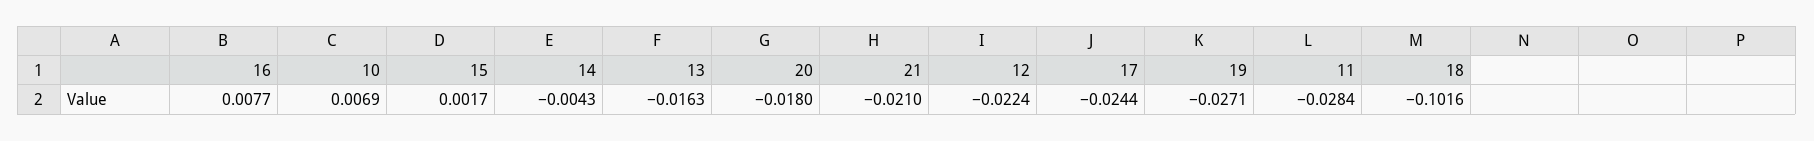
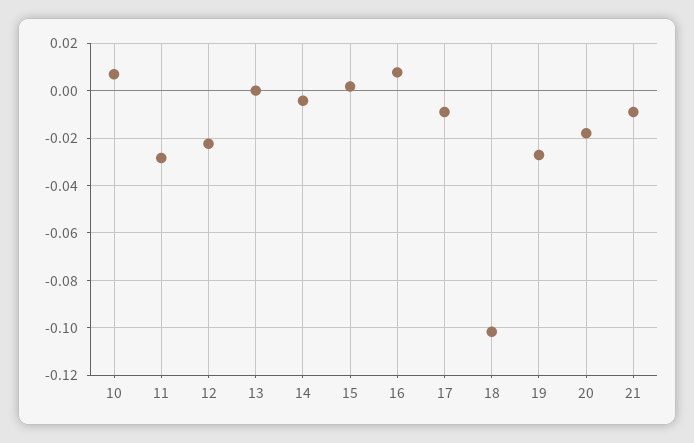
  {
    "16": 0.0077,
    "10": 0.0069,
    "15": 0.0017,
    "14": -0.0043,
-   "13": -0.0163,
+   "13": 0,
    "20": -0.018,
-   "21": -0.021,
+   "21": -0.01,
    "12": -0.0224,
-   "17": -0.0244,
+   "17": -0.01,
    "19": -0.0271,
    "11": -0.0284,
    "18": -0.1016
  }

